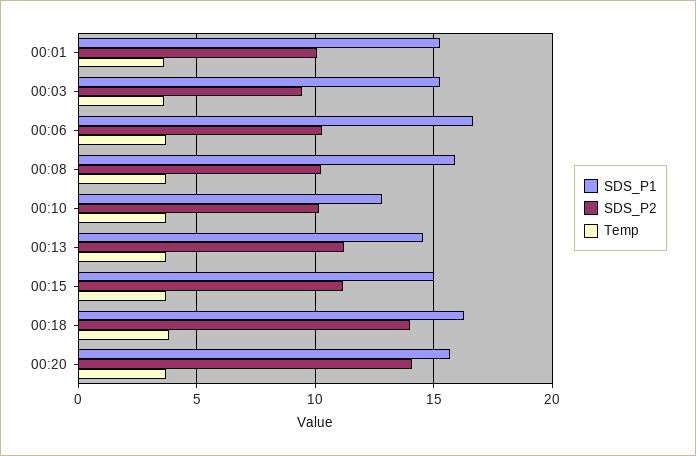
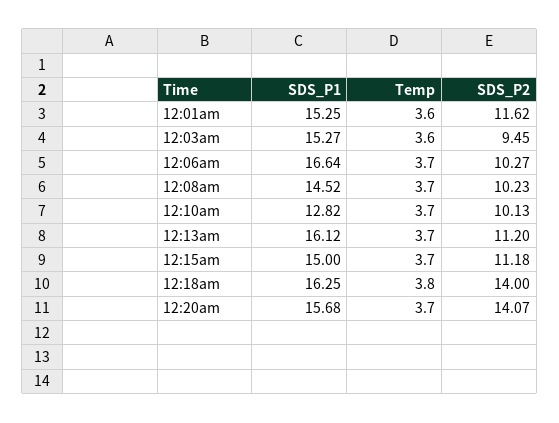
  {
    "SDS_P1": {
      "00:01": 15.25,
      "00:03": 15.27,
      "00:06": 16.64,
-     "00:08": 16,
+     "00:08": 14.52,
      "00:10": 12.82,
-     "00:13": 14.5,
+     "00:13": 16.12,
      "00:15": 15,
      "00:18": 16.25,
      "00:20": 15.68
    },
    "SDS_P2": {
-     "00:01": 10,
+     "00:01": 11.62,
      "00:03": 9.45,
      "00:06": 10.27,
      "00:08": 10.23,
      "00:10": 10.13,
      "00:13": 11.2,
      "00:15": 11.18,
      "00:18": 14,
      "00:20": 14.07
    },
    "Temp": {
      "00:01": 3.6,
      "00:03": 3.6,
      "00:06": 3.7,
      "00:08": 3.7,
      "00:10": 3.7,
      "00:13": 3.7,
      "00:15": 3.7,
      "00:18": 3.8,
      "00:20": 3.7
    }
  }

